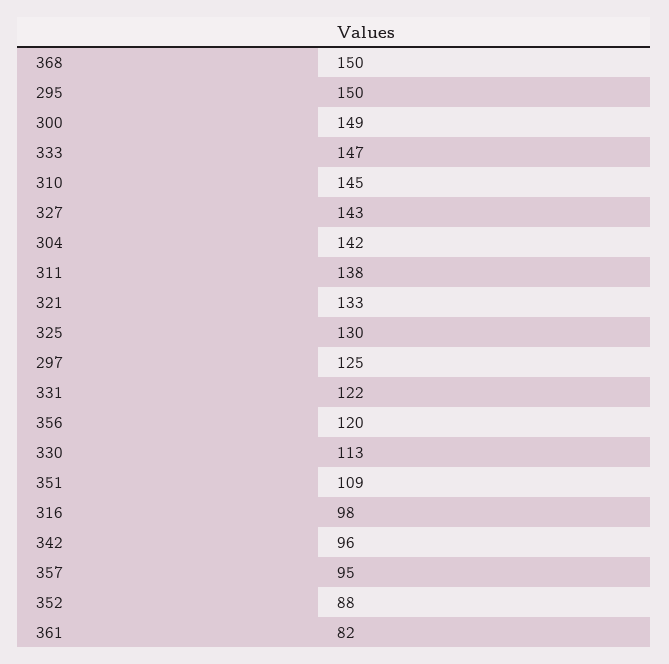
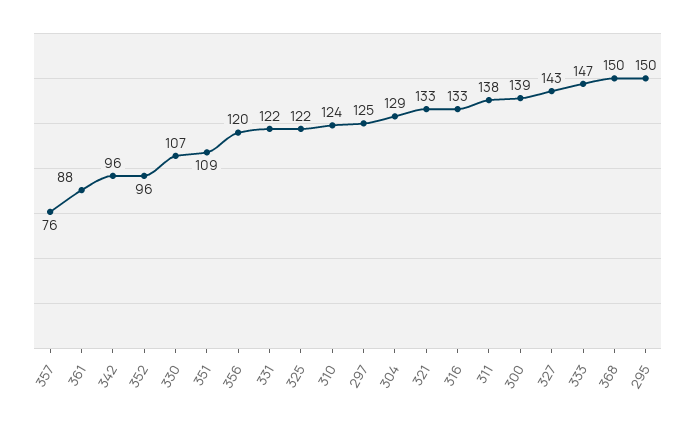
  {
    "368": 150,
    "295": 150,
-   "300": 149,
+   "300": 139,
    "333": 147,
-   "310": 145,
+   "310": 124,
    "327": 143,
-   "304": 142,
+   "304": 129,
    "311": 138,
    "321": 133,
-   "325": 130,
+   "325": 122,
    "297": 125,
    "331": 122,
    "356": 120,
-   "330": 113,
+   "330": 107,
    "351": 109,
-   "316": 98,
+   "316": 133,
    "342": 96,
-   "357": 95,
+   "357": 76,
-   "352": 88,
+   "352": 96,
-   "361": 82
+   "361": 88
  }

